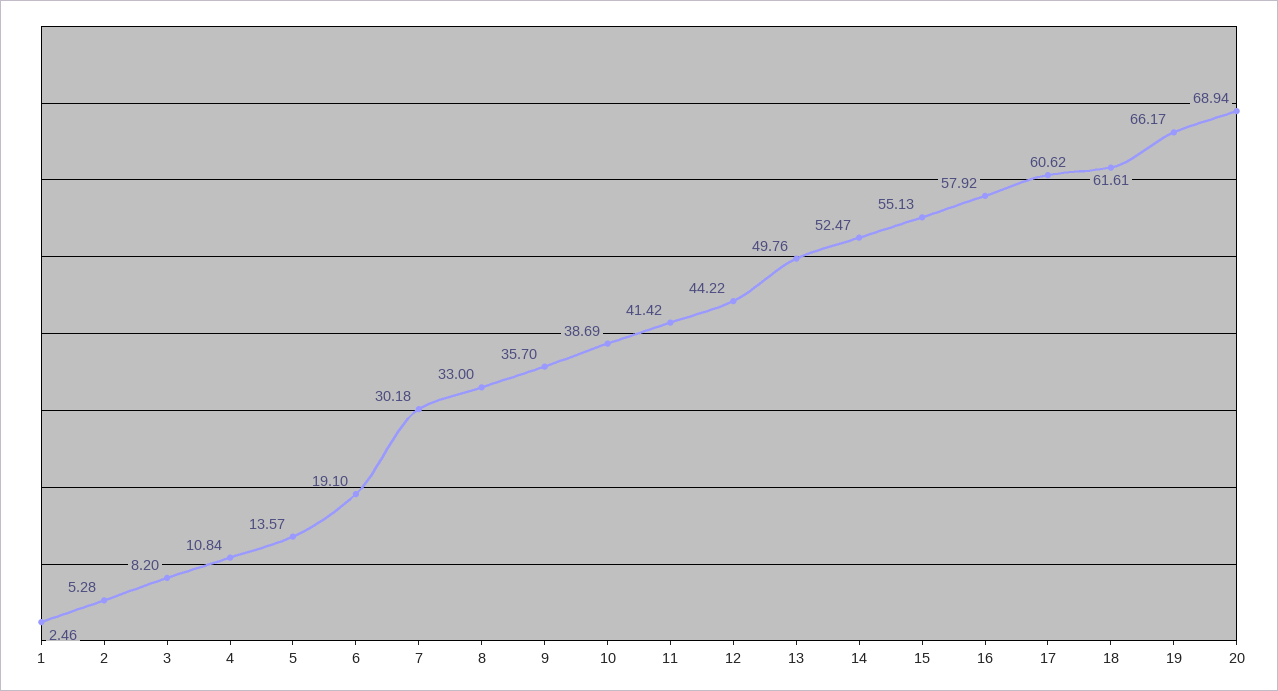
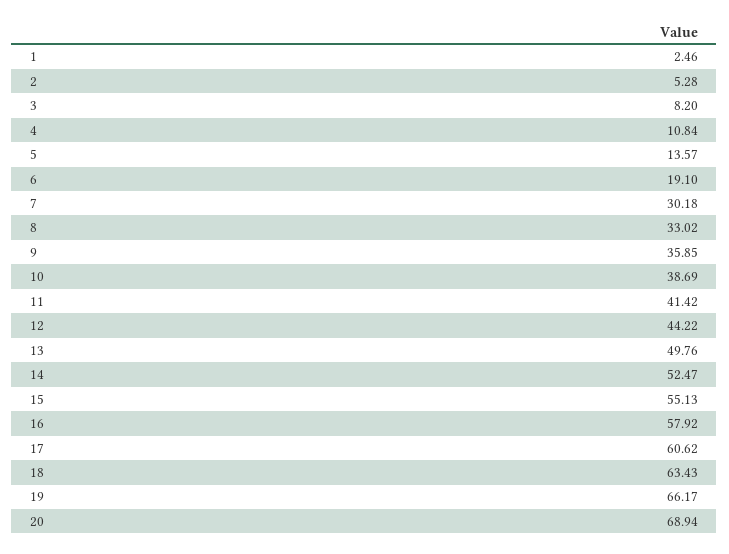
  {
    "1": 2.46,
    "2": 5.28,
    "3": 8.2,
    "4": 10.84,
    "5": 13.57,
    "6": 19.1,
    "7": 30.18,
-   "8": 33,
+   "8": 33.02,
-   "9": 35.7,
+   "9": 35.85,
    "10": 38.69,
    "11": 41.42,
    "12": 44.22,
    "13": 49.76,
    "14": 52.47,
    "15": 55.13,
    "16": 57.92,
    "17": 60.62,
-   "18": 61.61,
+   "18": 63.43,
    "19": 66.17,
    "20": 68.94
  }

